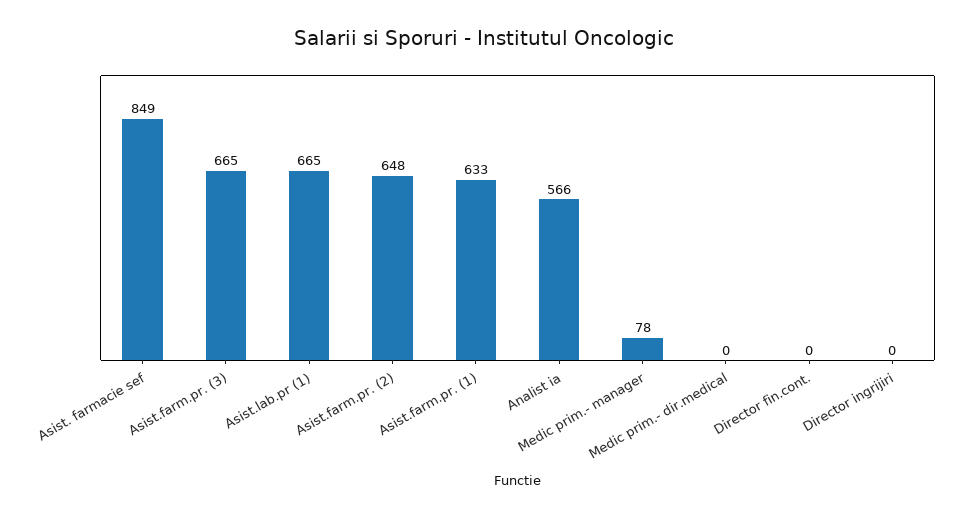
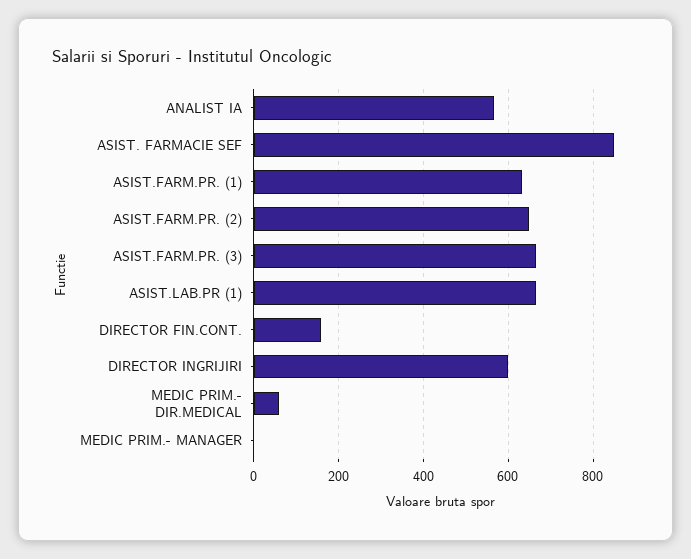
  {
    "Asist. farmacie sef": 849,
    "Asist.farm.pr. (3)": 665,
    "Asist.lab.pr (1)": 665,
    "Asist.farm.pr. (2)": 648,
    "Asist.farm.pr. (1)": 633,
    "Analist ia": 566,
-   "Medic prim.- manager": 78,
+   "Medic prim.- manager": 0,
-   "Medic prim.- dir.medical": 0,
+   "Medic prim.- dir.medical": 60,
-   "Director fin.cont.": 0,
+   "Director fin.cont.": 160,
-   "Director ingrijiri": 0
+   "Director ingrijiri": 600
  }

